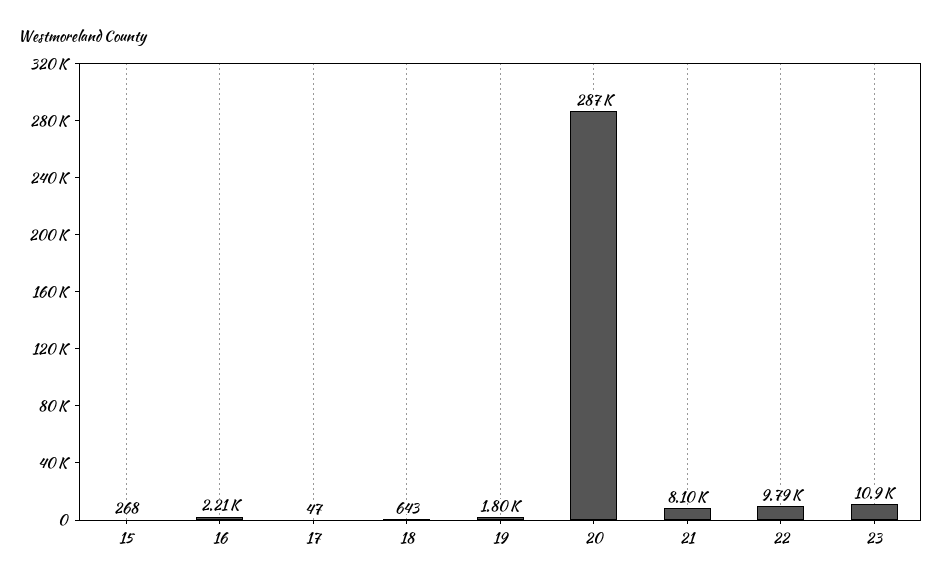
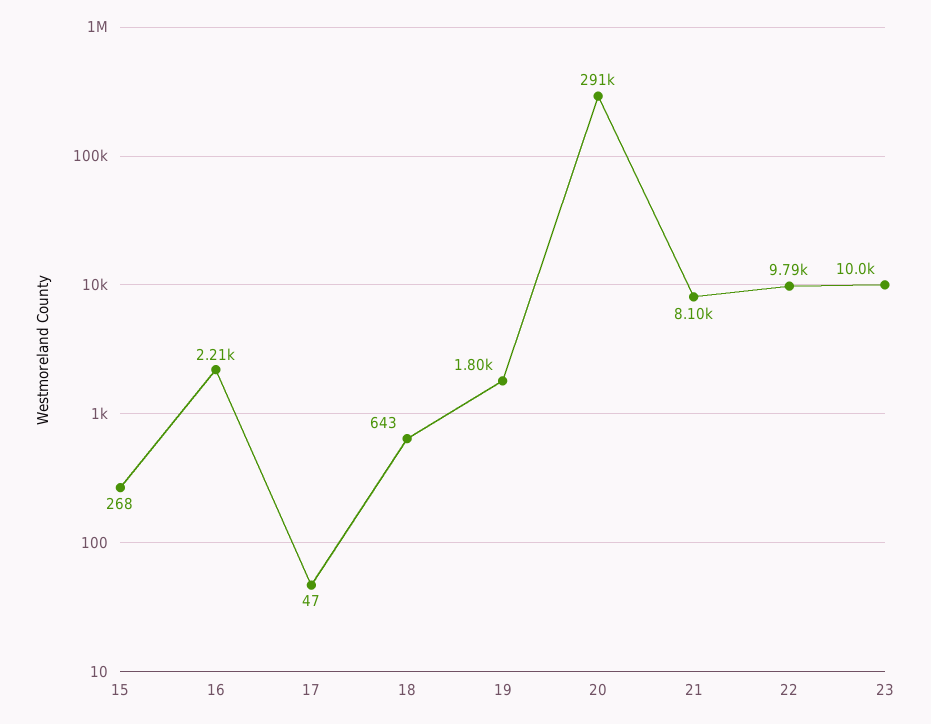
  {
    "15": 268,
    "16": 2210,
    "17": 47,
    "18": 643,
    "19": 1800,
-   "20": 287000,
+   "20": 291000,
    "21": 8100,
    "22": 9790,
-   "23": 10900
+   "23": 10000
  }

